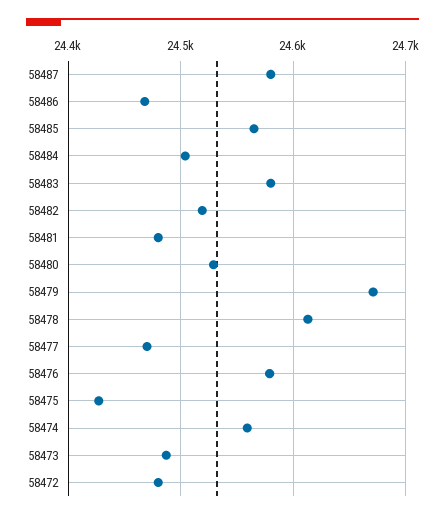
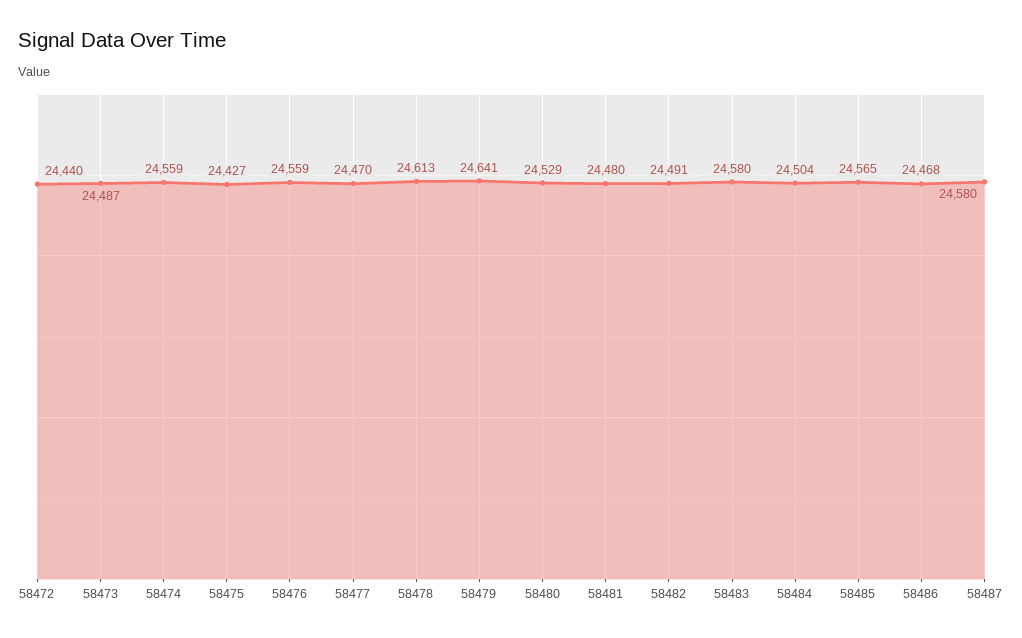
  {
    "58487": 24580,
    "58486": 24468,
    "58485": 24565,
    "58484": 24504,
    "58483": 24580,
-   "58482": 24520,
+   "58482": 24491,
    "58481": 24480,
    "58480": 24529,
-   "58479": 24670,
+   "58479": 24641,
    "58478": 24613,
    "58477": 24470,
-   "58476": 24580,
+   "58476": 24559,
    "58475": 24427,
    "58474": 24559,
    "58473": 24487,
-   "58472": 24480
+   "58472": 24440
  }

